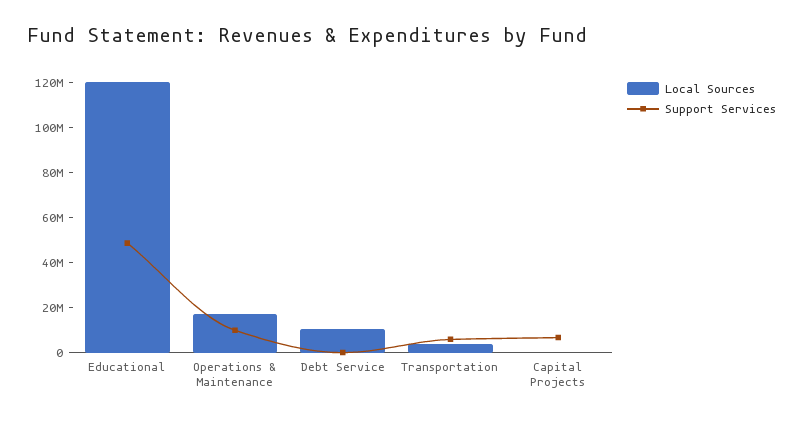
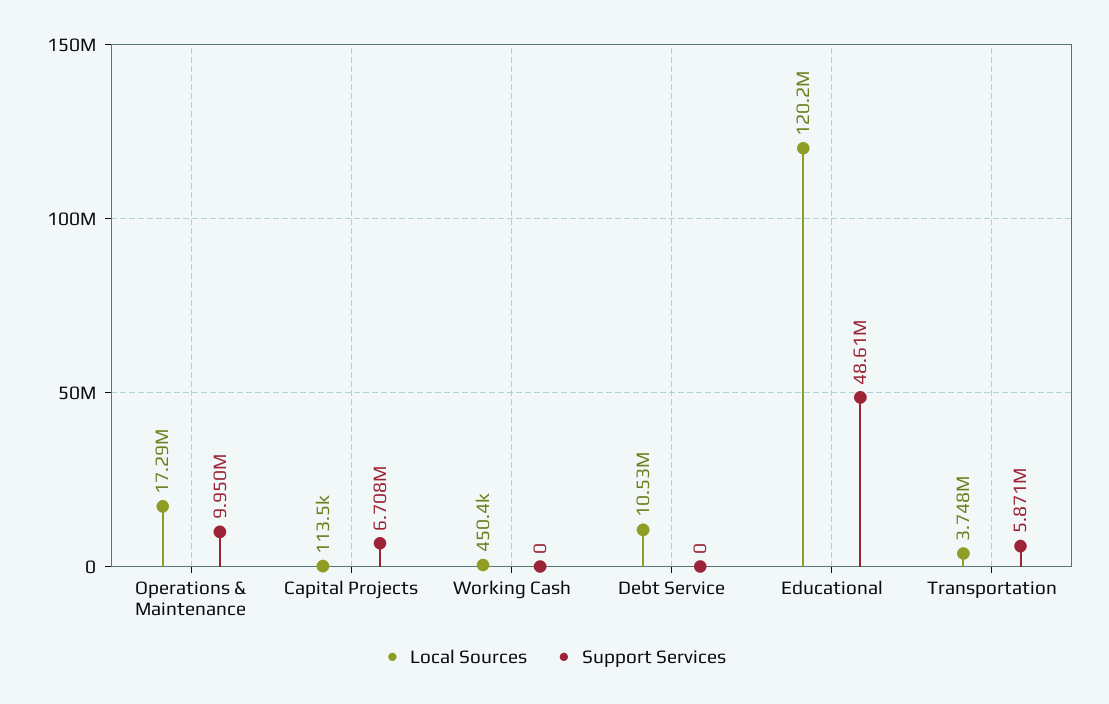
  {
    "Local Sources": {
      "Educational": 120200000,
      "Operations & Maintenance": 17290000,
      "Debt Service": 10530000,
      "Transportation": 3748000,
-     "Capital Projects": 113500
+     "Capital Projects": 113500,
+     "Working Cash": 450400
    },
    "Support Services": {
      "Educational": 48610000,
      "Operations & Maintenance": 9950000,
      "Debt Service": 0,
      "Transportation": 5871000,
-     "Capital Projects": 6708000
+     "Capital Projects": 6708000,
+     "Working Cash": 0
    }
  }

